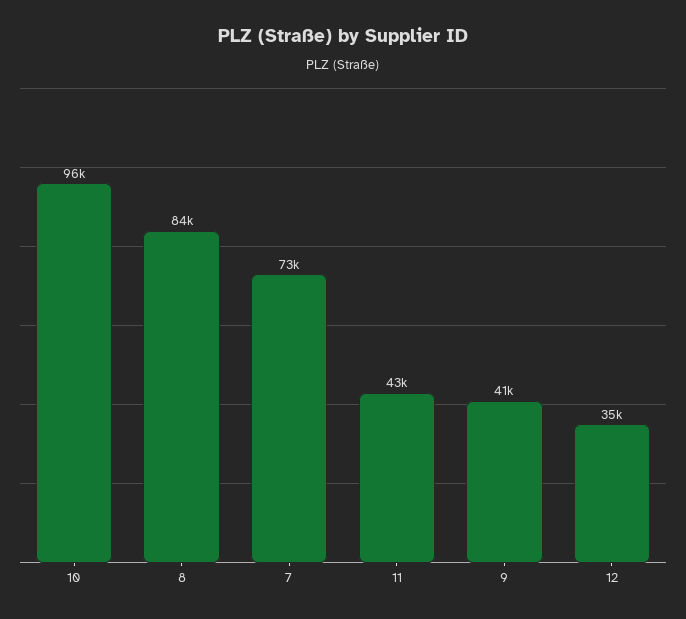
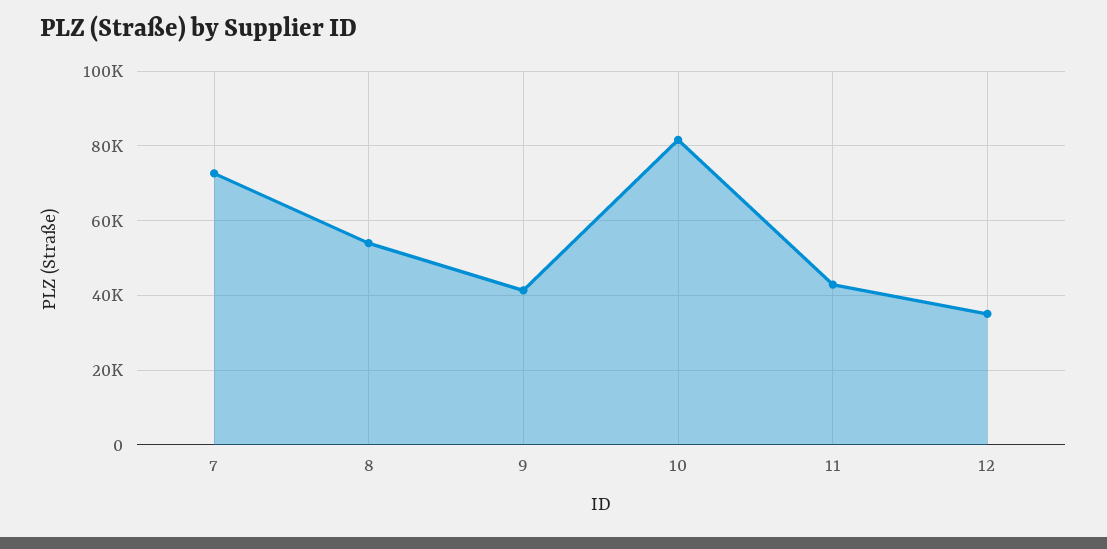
  {
-   "10": 96000,
+   "10": 82000,
-   "8": 84000,
+   "8": 54000,
    "7": 73000,
    "11": 43000,
    "9": 41000,
    "12": 35000
  }

